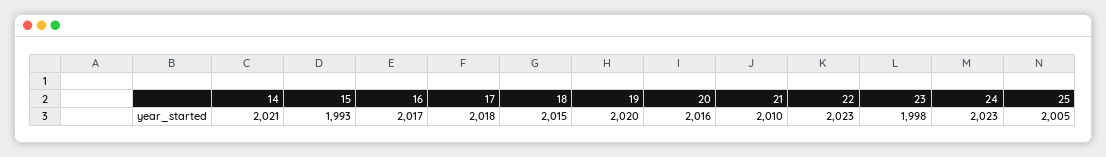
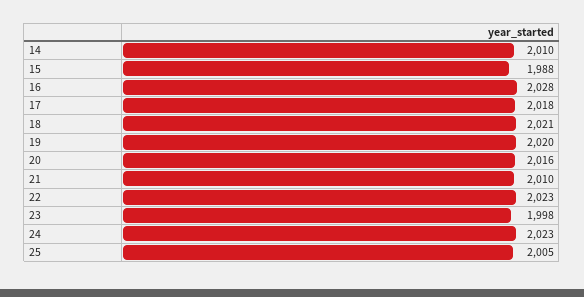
  {
-   "14": 2021,
+   "14": 2010,
-   "15": 1993,
+   "15": 1988,
-   "16": 2017,
+   "16": 2028,
    "17": 2018,
-   "18": 2015,
+   "18": 2021,
    "19": 2020,
    "20": 2016,
    "21": 2010,
    "22": 2023,
    "23": 1998,
    "24": 2023,
    "25": 2005
  }

